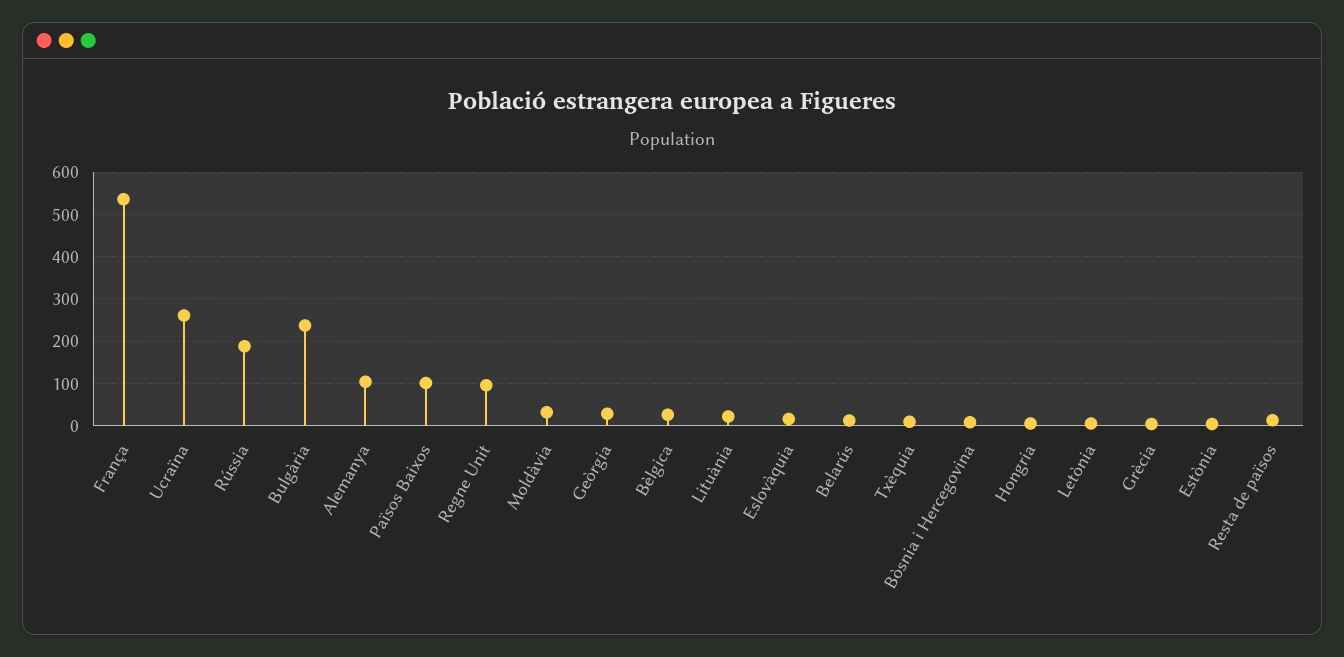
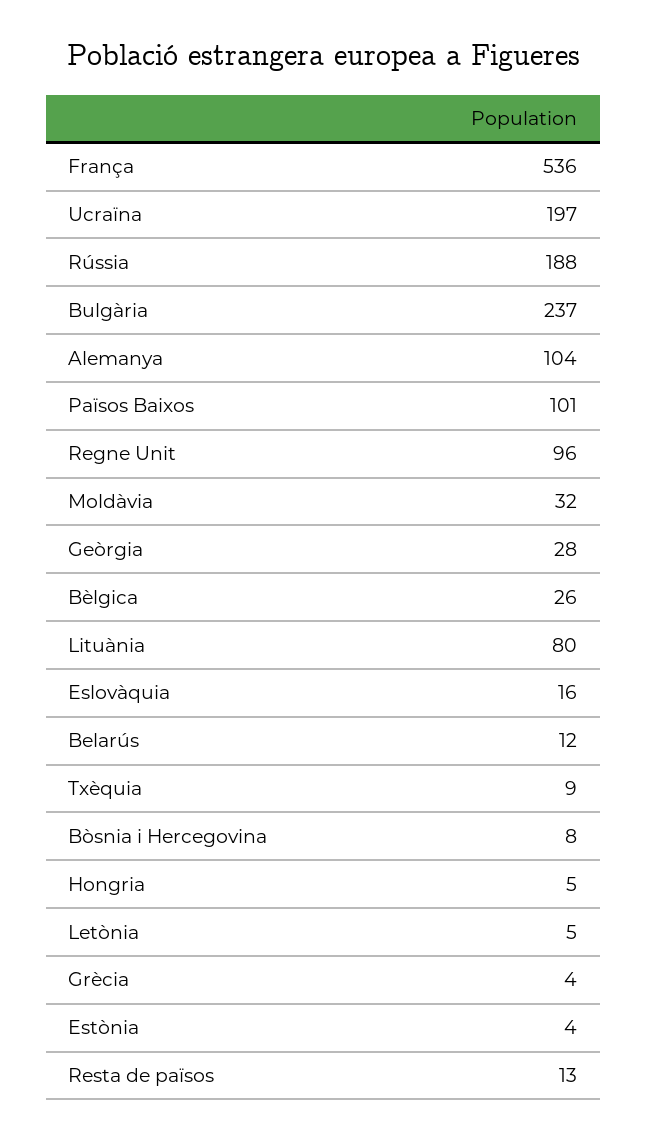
  {
    "França": 536,
-   "Ucraïna": 260,
+   "Ucraïna": 197,
    "Rússia": 188,
    "Bulgària": 237,
    "Alemanya": 104,
    "Països Baixos": 101,
    "Regne Unit": 96,
    "Moldàvia": 32,
    "Geòrgia": 28,
    "Bèlgica": 26,
-   "Lituània": 20,
+   "Lituània": 80,
    "Eslovàquia": 16,
    "Belarús": 12,
    "Txèquia": 9,
    "Bòsnia i Hercegovina": 8,
    "Hongria": 5,
    "Letònia": 5,
    "Grècia": 4,
    "Estònia": 4,
    "Resta de països": 13
  }

